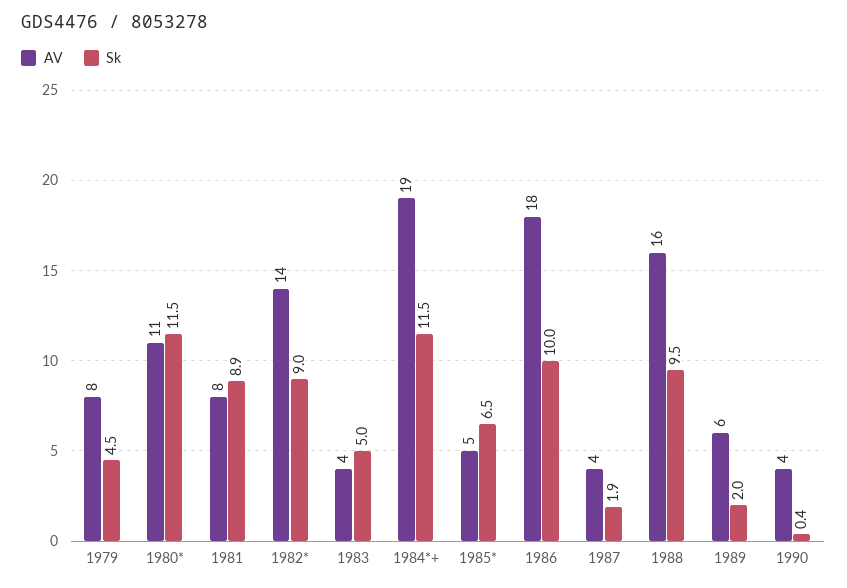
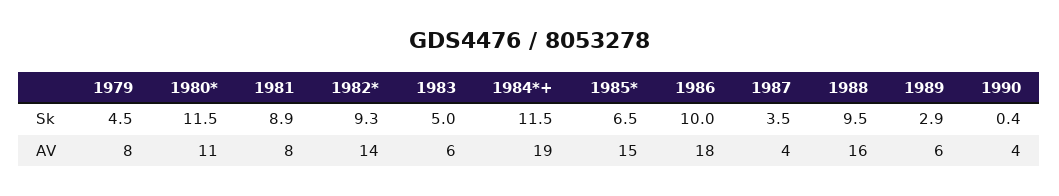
  {
    "AV": {
      "1979": 8,
      "1980*": 11,
      "1981": 8,
      "1982*": 14,
-     "1983": 4,
+     "1983": 6,
      "1984*+": 19,
-     "1985*": 5,
+     "1985*": 15,
      "1986": 18,
      "1987": 4,
      "1988": 16,
      "1989": 6,
      "1990": 4
    },
    "Sk": {
      "1979": 4.5,
      "1980*": 11.5,
      "1981": 8.9,
-     "1982*": 9,
+     "1982*": 9.3,
      "1983": 5,
      "1984*+": 11.5,
      "1985*": 6.5,
      "1986": 10,
-     "1987": 1.9,
+     "1987": 3.5,
      "1988": 9.5,
-     "1989": 2,
+     "1989": 2.9,
      "1990": 0.4
    }
  }

